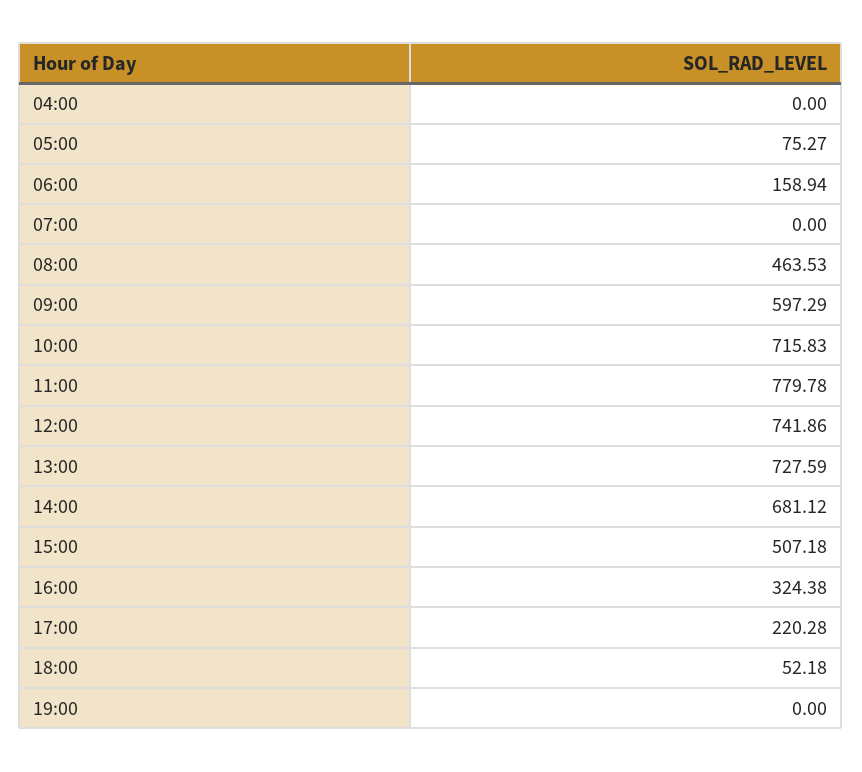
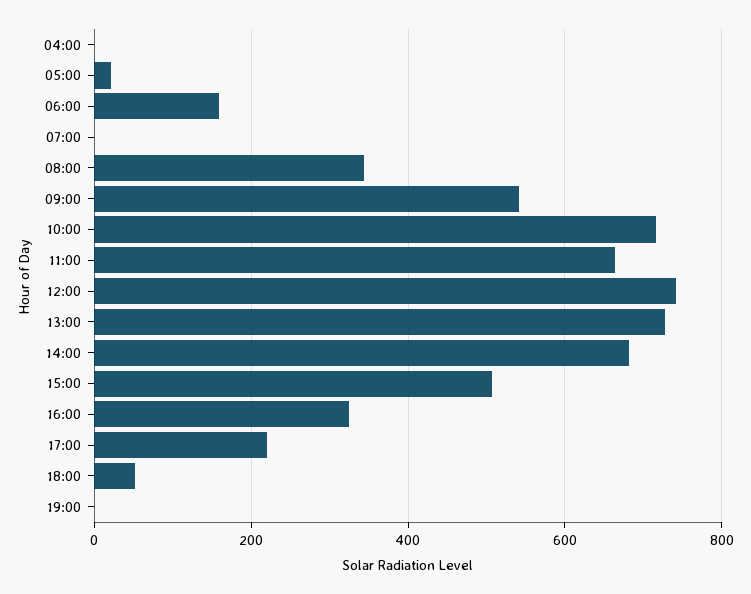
  {
    "04:00": 0,
-   "05:00": 75.27,
+   "05:00": 20,
    "06:00": 158.94,
    "07:00": 0,
-   "08:00": 463.53,
+   "08:00": 340,
-   "09:00": 597.29,
+   "09:00": 540,
    "10:00": 715.83,
-   "11:00": 779.78,
+   "11:00": 660,
    "12:00": 741.86,
    "13:00": 727.59,
    "14:00": 681.12,
    "15:00": 507.18,
    "16:00": 324.38,
    "17:00": 220.28,
    "18:00": 52.18,
    "19:00": 0
  }

